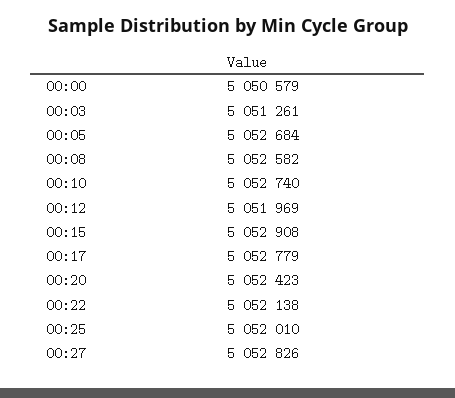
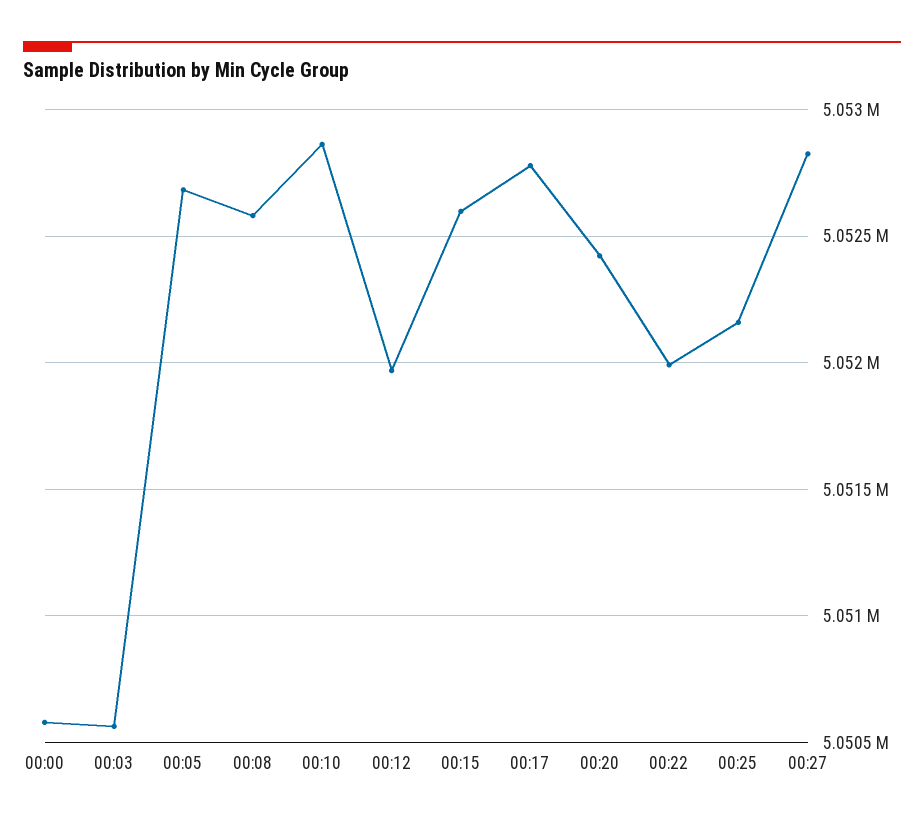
  {
    "00:00": 5050579,
-   "00:03": 5051261,
+   "00:03": 5050550,
    "00:05": 5052684,
    "00:08": 5052582,
-   "00:10": 5052740,
+   "00:10": 5052850,
    "00:12": 5051969,
-   "00:15": 5052908,
+   "00:15": 5052600,
    "00:17": 5052779,
    "00:20": 5052423,
-   "00:22": 5052138,
+   "00:22": 5052000,
-   "00:25": 5052010,
+   "00:25": 5052150,
    "00:27": 5052826
  }

